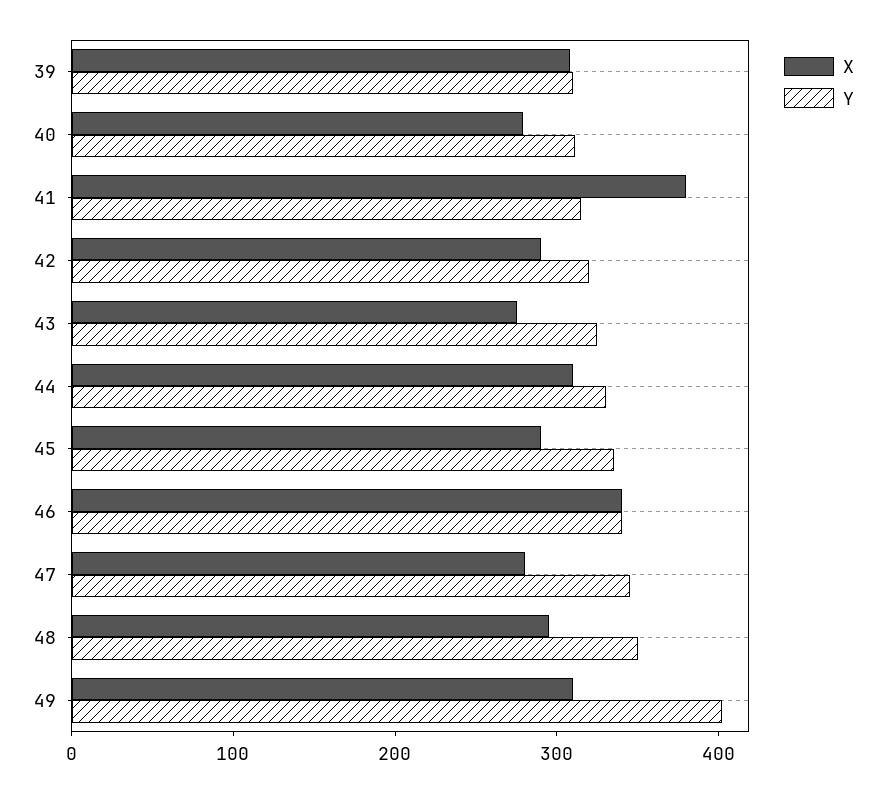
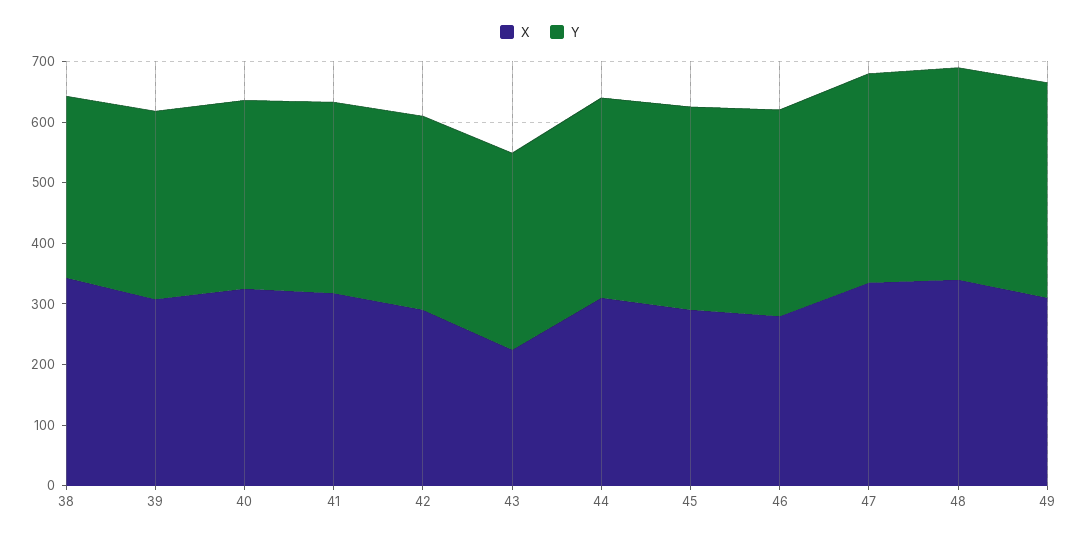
  {
    "X": {
      "39": 300,
-     "40": 280,
+     "40": 320,
-     "41": 380,
+     "41": 320,
      "42": 300,
-     "43": 280,
+     "43": 220,
      "44": 320,
      "45": 300,
-     "46": 340,
+     "46": 280,
-     "47": 280,
+     "47": 340,
-     "48": 300,
+     "48": 340,
-     "49": 320
+     "49": 320,
+     "38": 340
    },
    "Y": {
      "39": 320,
      "40": 320,
      "41": 320,
      "42": 320,
      "43": 320,
      "44": 340,
      "45": 340,
      "46": 340,
      "47": 340,
      "48": 360,
-     "49": 400
+     "49": 360,
+     "38": 300
    }
  }

